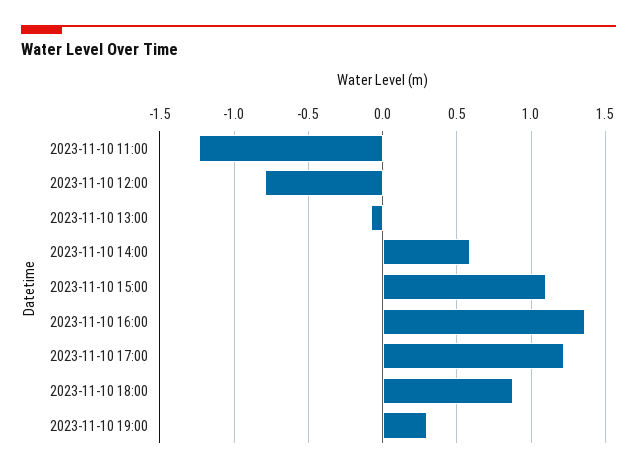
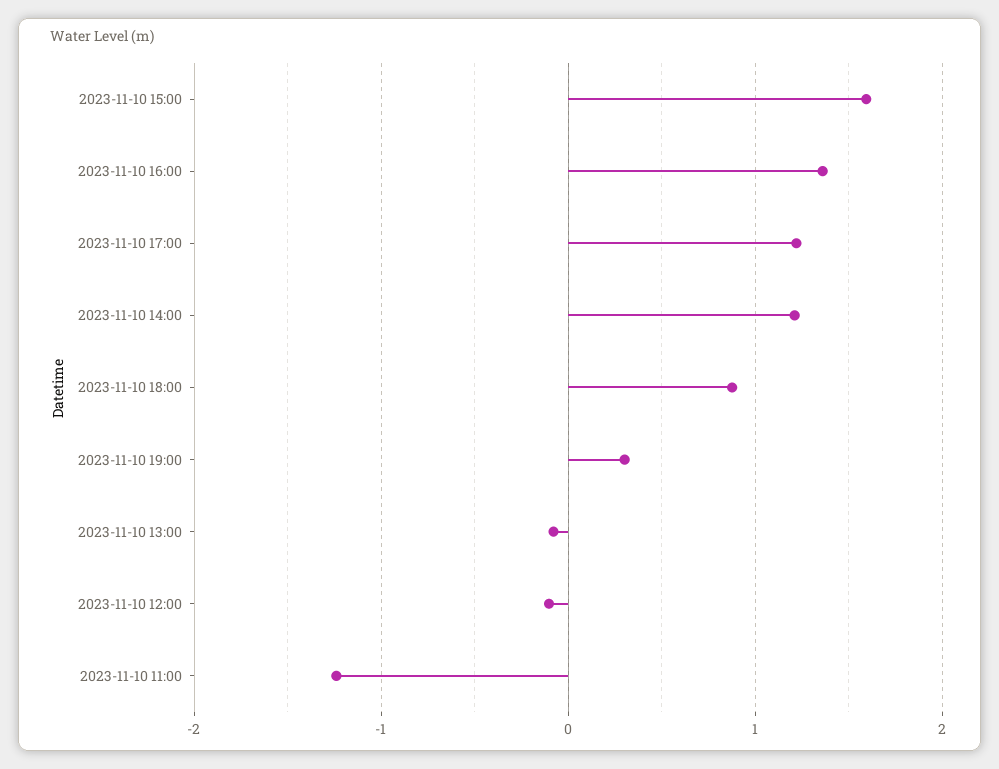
  {
    "2023-11-10 11:00": -1.25,
-   "2023-11-10 12:00": -0.8,
+   "2023-11-10 12:00": -0.1,
    "2023-11-10 13:00": -0.1,
-   "2023-11-10 14:00": 0.6,
+   "2023-11-10 14:00": 1.2,
-   "2023-11-10 15:00": 1.1,
+   "2023-11-10 15:00": 1.6,
    "2023-11-10 16:00": 1.35,
    "2023-11-10 17:00": 1.2,
    "2023-11-10 18:00": 0.9,
    "2023-11-10 19:00": 0.3
  }

